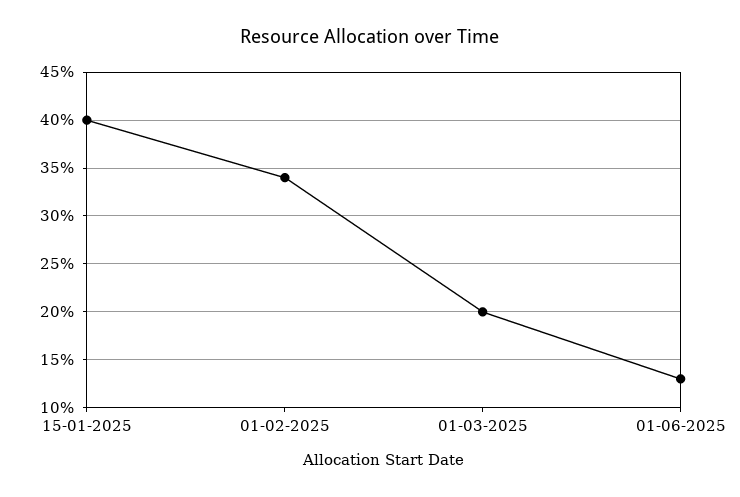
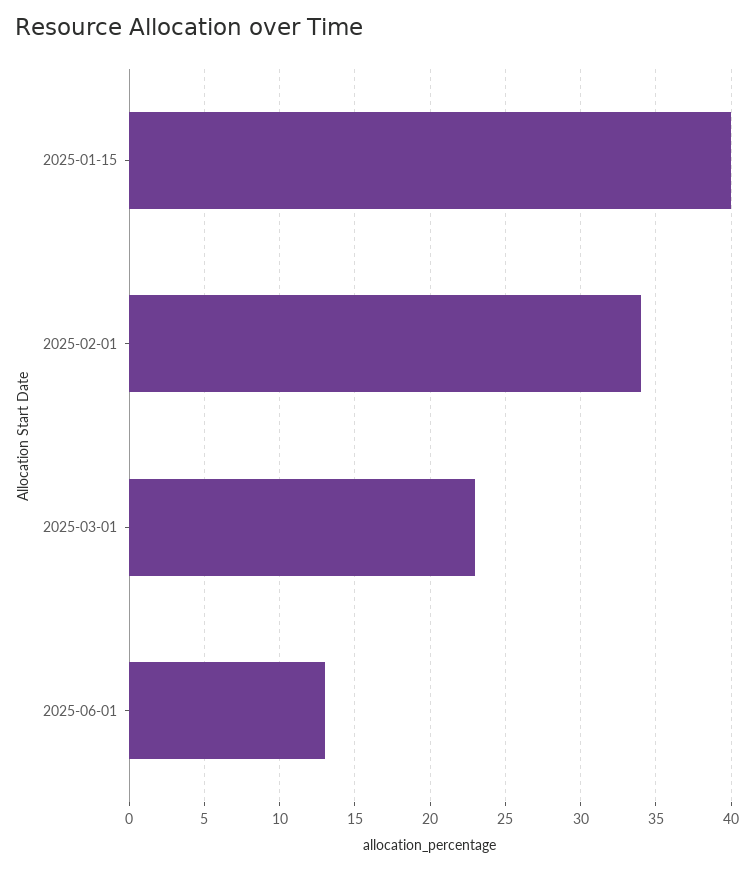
  {
    "15-01-2025": 40,
    "01-02-2025": 34,
-   "01-03-2025": 20,
+   "01-03-2025": 23,
    "01-06-2025": 13
  }

